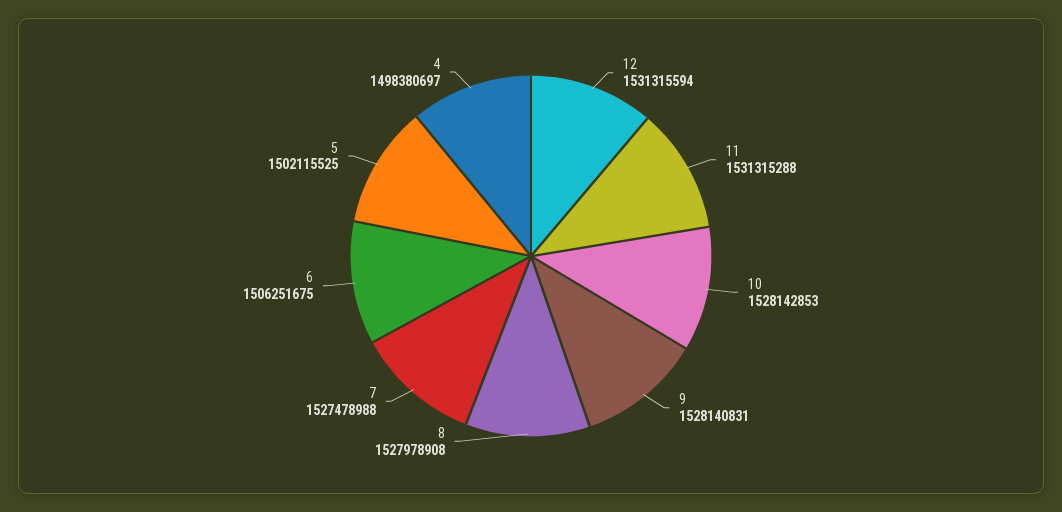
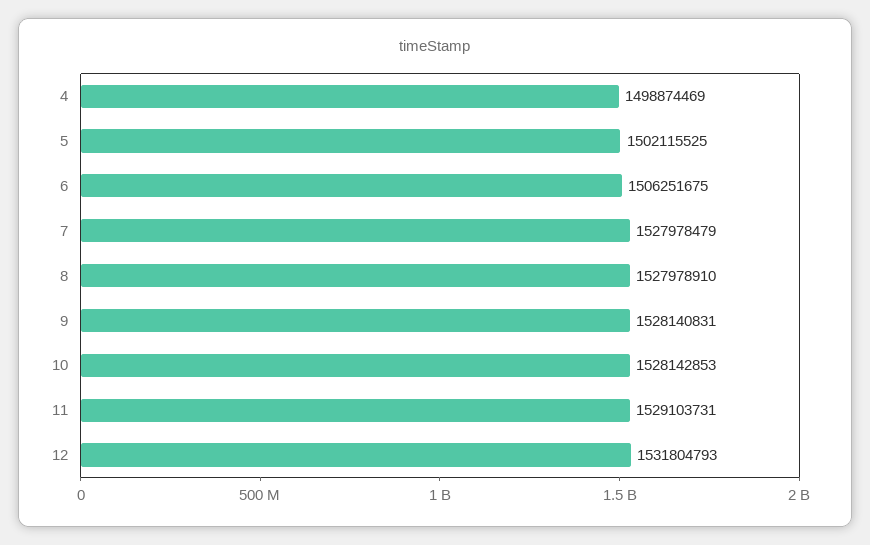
  {
-   "12": 1531315594,
+   "12": 1531804793,
-   "11": 1531315288,
+   "11": 1529103731,
    "10": 1528142853,
    "9": 1528140831,
-   "8": 1527978908,
+   "8": 1527978910,
-   "7": 1527478988,
+   "7": 1527978479,
    "6": 1506251675,
    "5": 1502115525,
-   "4": 1498380697
+   "4": 1498874469
  }

